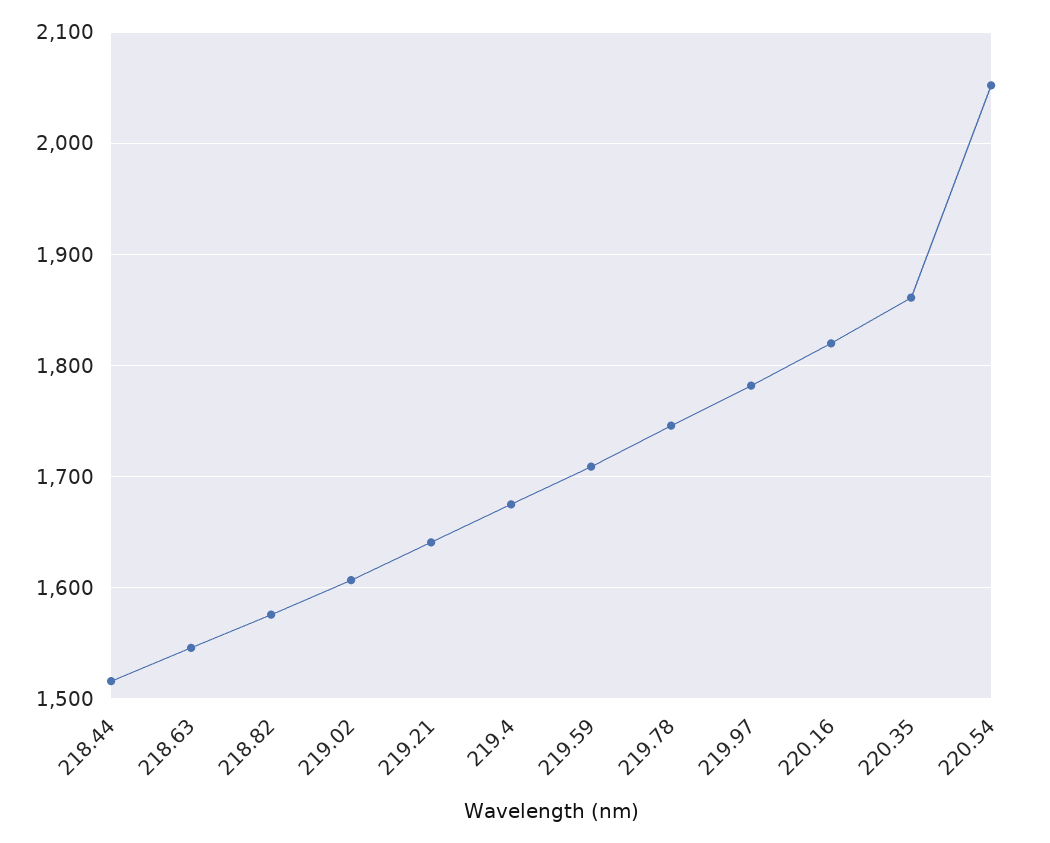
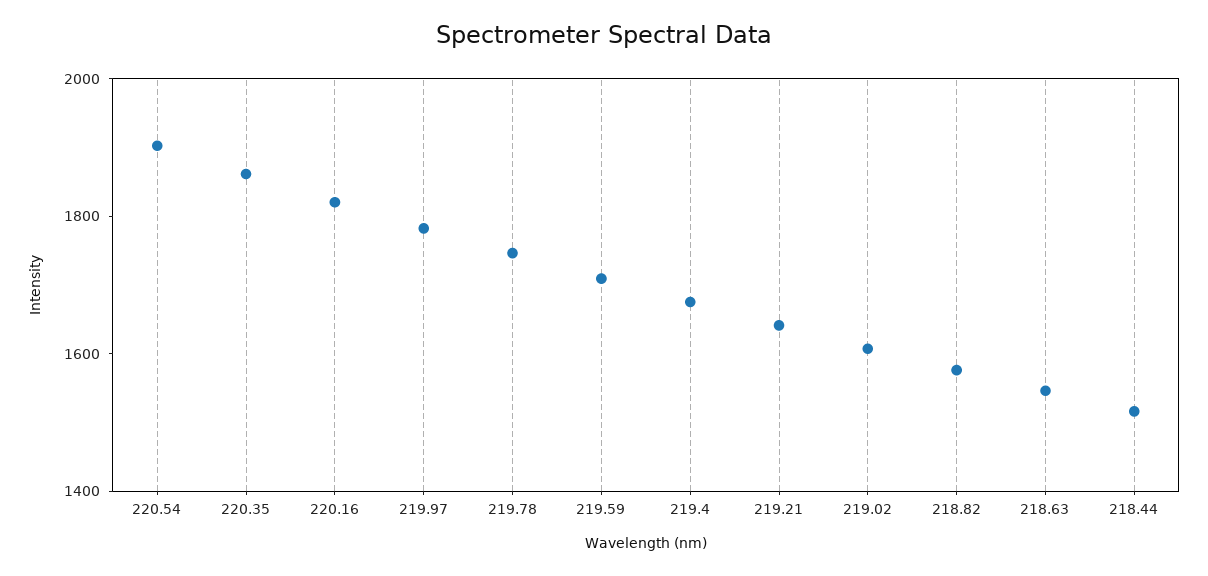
  {
    "218.44": 1520,
    "218.63": 1550,
    "218.82": 1580,
    "219.02": 1610,
    "219.21": 1640,
    "219.4": 1680,
    "219.59": 1710,
    "219.78": 1750,
    "219.97": 1780,
    "220.16": 1820,
    "220.35": 1860,
-   "220.54": 2050
+   "220.54": 1900
  }

